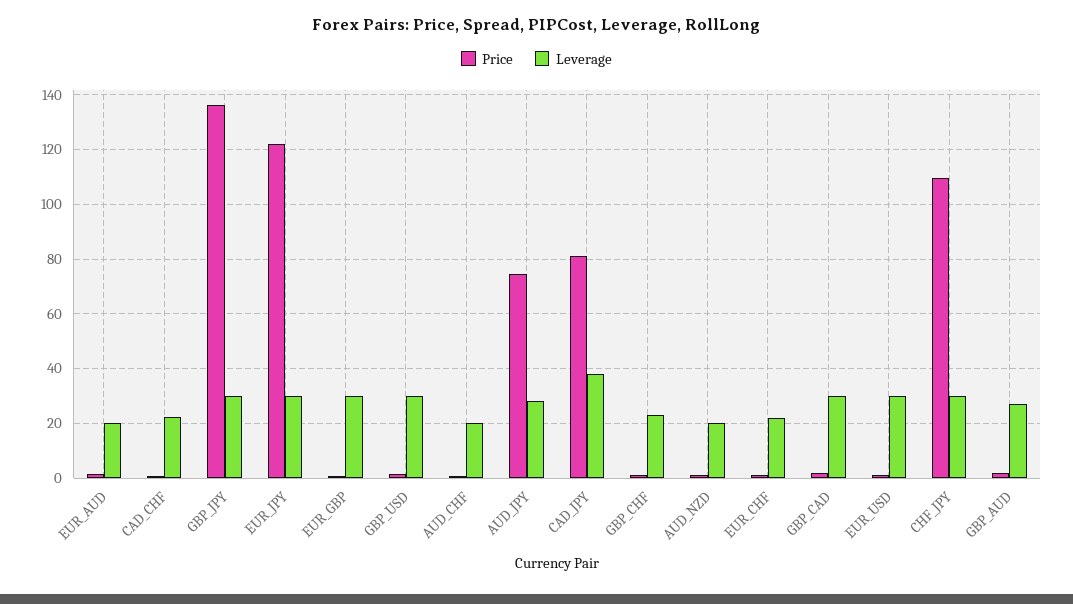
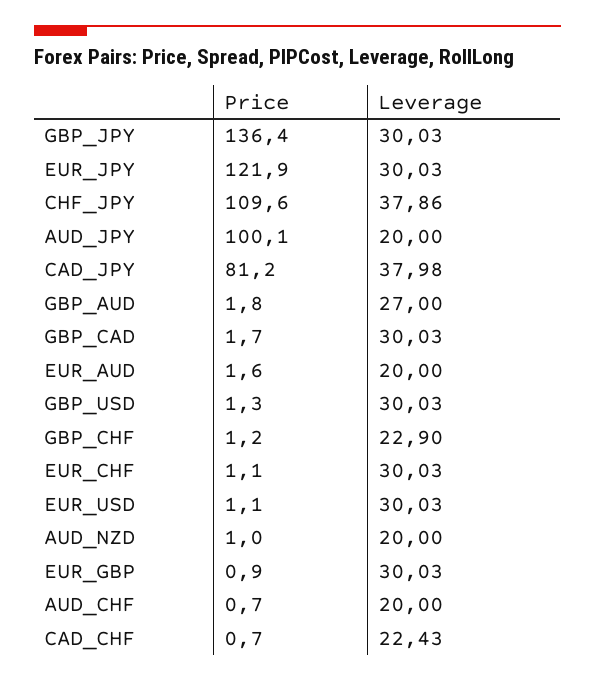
  {
    "Price": {
      "EUR_AUD": 1.6,
      "CAD_CHF": 0.7,
      "GBP_JPY": 136.4,
      "EUR_JPY": 121.9,
      "EUR_GBP": 0.9,
      "GBP_USD": 1.3,
      "AUD_CHF": 0.7,
-     "AUD_JPY": 75,
+     "AUD_JPY": 100.1,
      "CAD_JPY": 81.2,
      "GBP_CHF": 1.2,
      "AUD_NZD": 1,
      "EUR_CHF": 1.1,
      "GBP_CAD": 1.7,
      "EUR_USD": 1.1,
      "CHF_JPY": 109.6,
      "GBP_AUD": 1.8
    },
    "Leverage": {
      "EUR_AUD": 20,
      "CAD_CHF": 22.43,
      "GBP_JPY": 30.03,
      "EUR_JPY": 30.03,
      "EUR_GBP": 30.03,
      "GBP_USD": 30.03,
      "AUD_CHF": 20,
-     "AUD_JPY": 27.5,
+     "AUD_JPY": 20,
      "CAD_JPY": 37.98,
      "GBP_CHF": 22.9,
      "AUD_NZD": 20,
-     "EUR_CHF": 22.5,
+     "EUR_CHF": 30.03,
      "GBP_CAD": 30.03,
      "EUR_USD": 30.03,
-     "CHF_JPY": 30,
+     "CHF_JPY": 37.86,
      "GBP_AUD": 27
    }
  }

